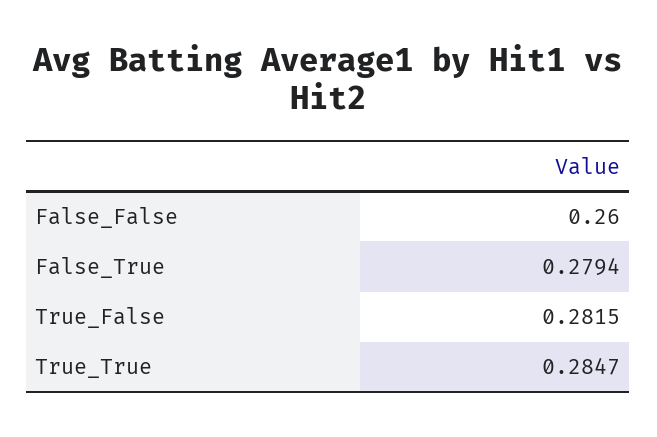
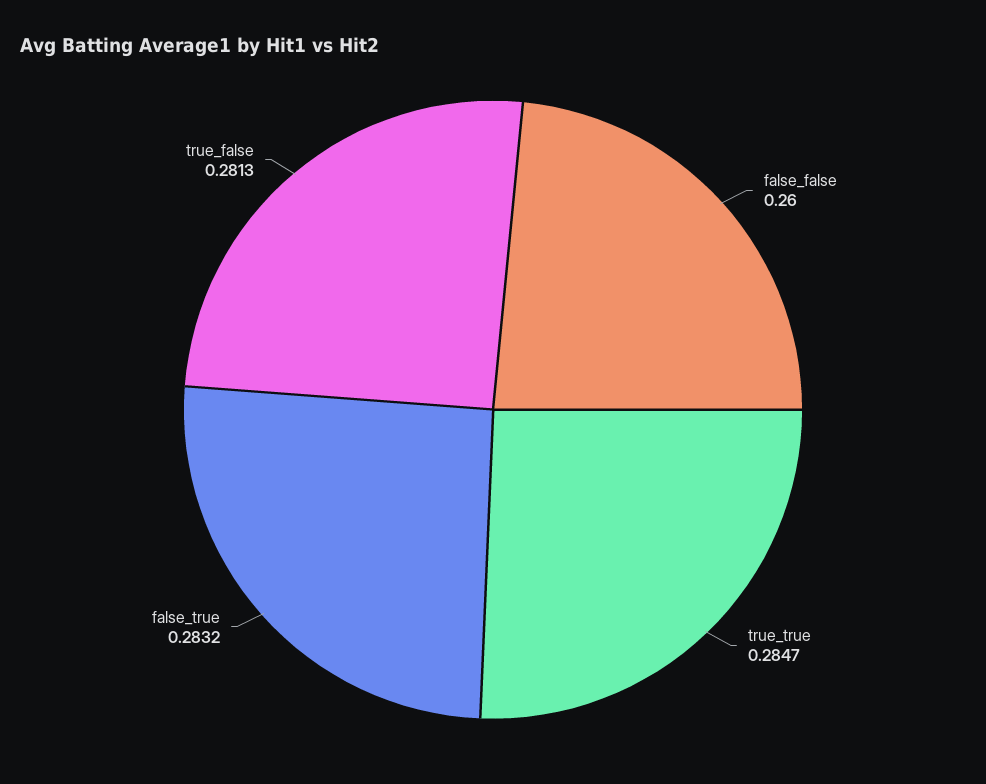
  {
    "False_False": 0.26,
-   "False_True": 0.2794,
+   "False_True": 0.2832,
-   "True_False": 0.2815,
+   "True_False": 0.2813,
    "True_True": 0.2847
  }

